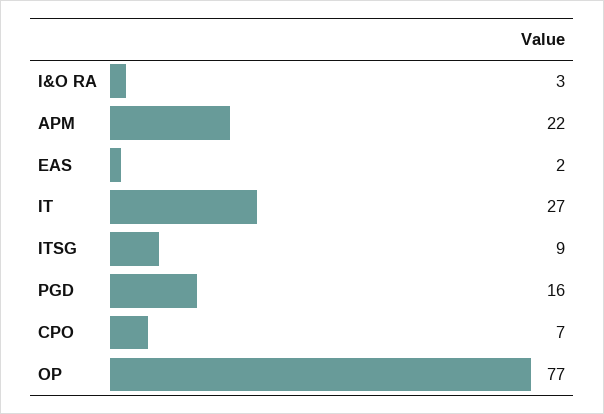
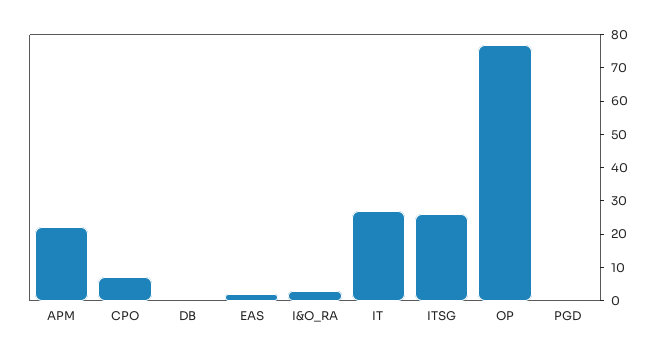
  {
    "I&O RA": 3,
    "APM": 22,
    "EAS": 2,
    "IT": 27,
-   "ITSG": 9,
+   "ITSG": 25,
-   "PGD": 16,
+   "PGD": 0,
    "CPO": 7,
-   "OP": 77
+   "OP": 77,
+   "DB": 0
  }

